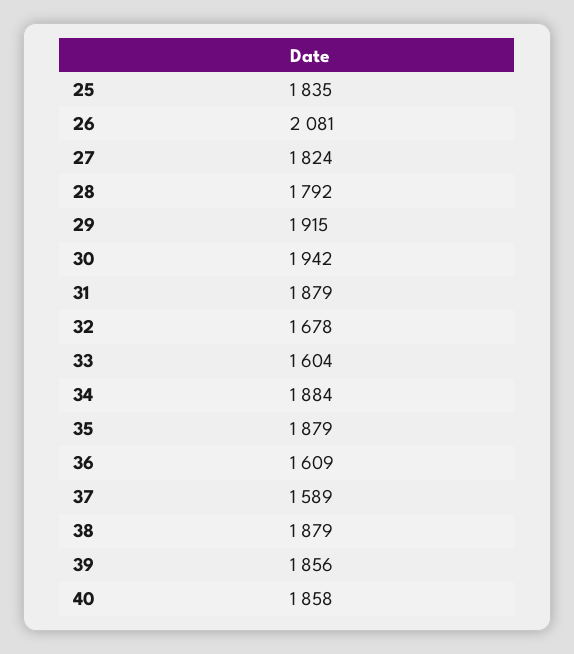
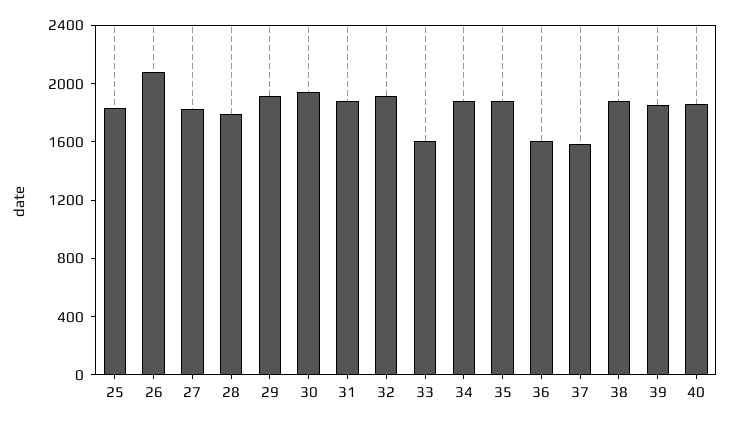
  {
    "25": 1835,
    "26": 2081,
    "27": 1824,
    "28": 1792,
    "29": 1915,
    "30": 1942,
    "31": 1879,
-   "32": 1678,
+   "32": 1900,
    "33": 1604,
    "34": 1884,
    "35": 1879,
    "36": 1609,
    "37": 1589,
    "38": 1879,
    "39": 1856,
    "40": 1858
  }

